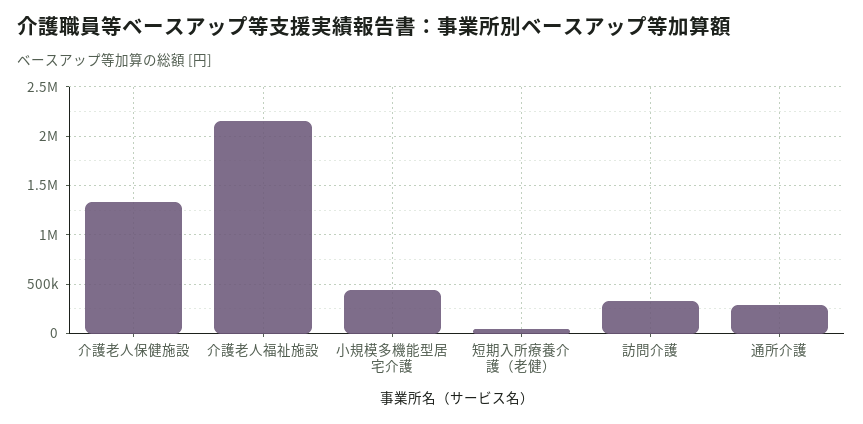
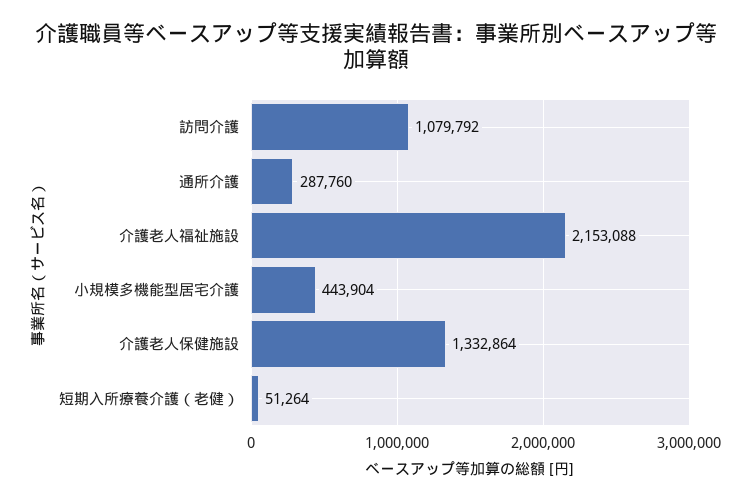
  {
    "介護老人保健施設": 1332864,
    "介護老人福祉施設": 2153088,
    "小規模多機能型居宅介護": 443904,
    "短期入所療養介護（老健）": 51264,
-   "訪問介護": 300000,
+   "訪問介護": 1079792,
    "通所介護": 287760
  }

